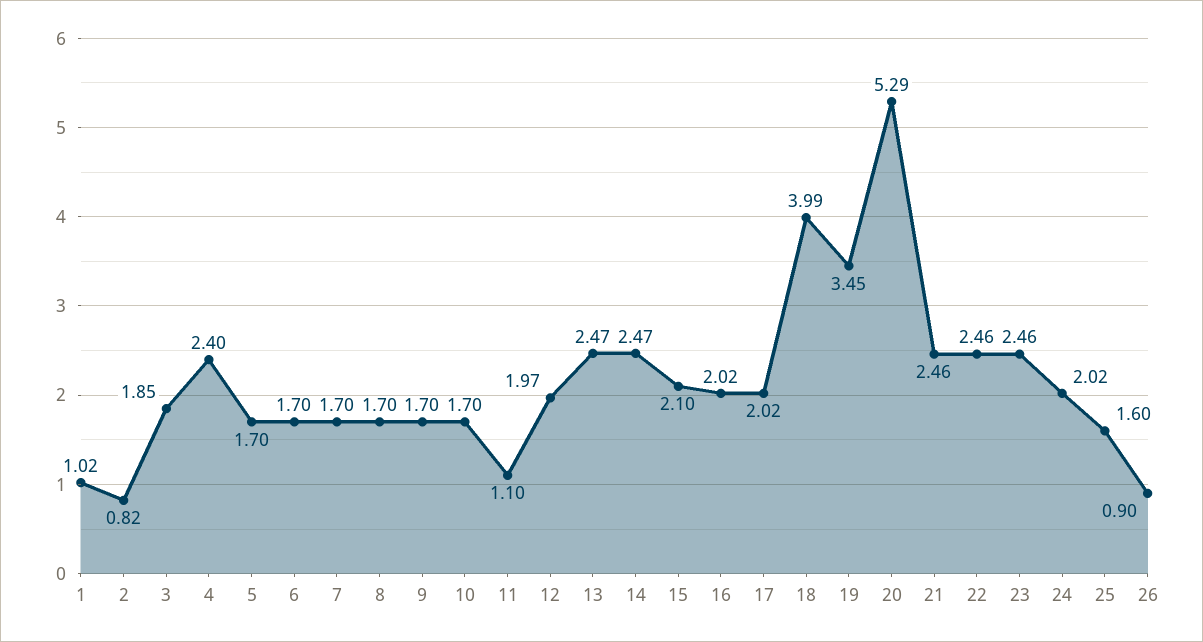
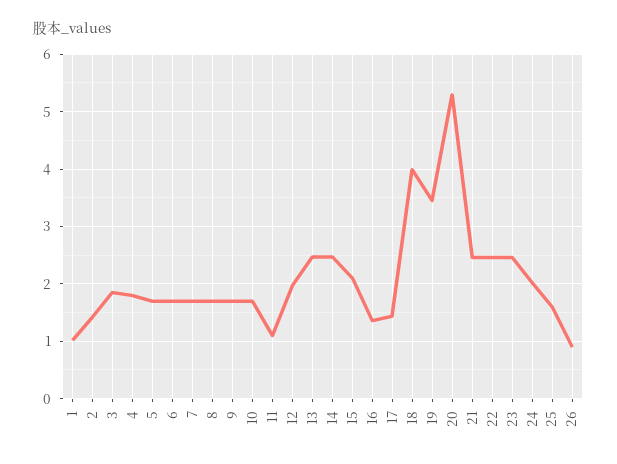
  {
    "1": 1.02,
-   "2": 0.82,
+   "2": 1.4,
    "3": 1.85,
-   "4": 2.4,
+   "4": 1.8,
    "5": 1.7,
    "6": 1.7,
    "7": 1.7,
    "8": 1.7,
    "9": 1.7,
    "10": 1.7,
    "11": 1.1,
    "12": 1.97,
    "13": 2.47,
    "14": 2.47,
    "15": 2.1,
-   "16": 2.02,
+   "16": 1.4,
-   "17": 2.02,
+   "17": 1.4,
    "18": 3.99,
    "19": 3.45,
    "20": 5.29,
    "21": 2.46,
    "22": 2.46,
    "23": 2.46,
    "24": 2.02,
    "25": 1.6,
    "26": 0.9
  }

